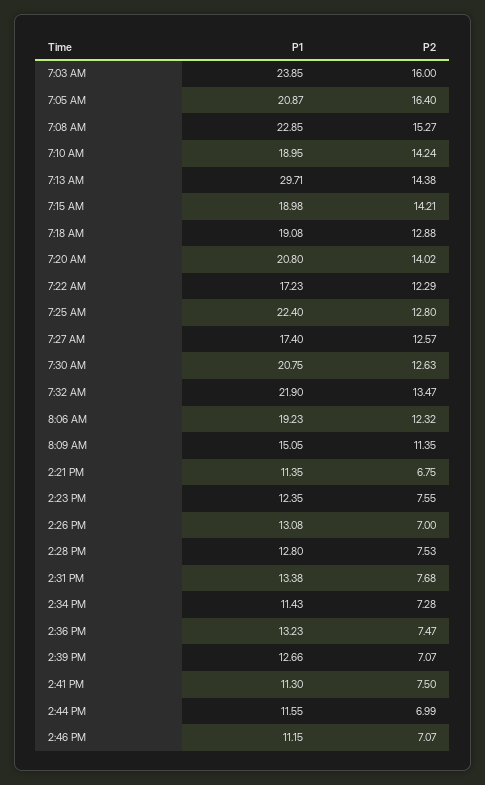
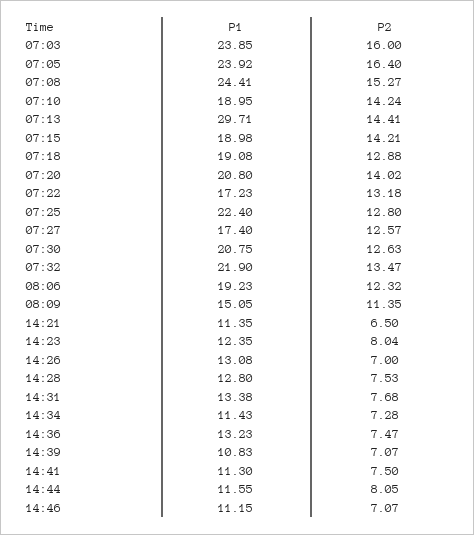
  {
    "P1": {
      "7:03 AM": 23.85,
-     "7:05 AM": 20.87,
+     "7:05 AM": 23.92,
-     "7:08 AM": 22.85,
+     "7:08 AM": 24.41,
      "7:10 AM": 18.95,
      "7:13 AM": 29.71,
      "7:15 AM": 18.98,
      "7:18 AM": 19.08,
      "7:20 AM": 20.8,
      "7:22 AM": 17.23,
      "7:25 AM": 22.4,
      "7:27 AM": 17.4,
      "7:30 AM": 20.75,
      "7:32 AM": 21.9,
      "8:06 AM": 19.23,
      "8:09 AM": 15.05,
      "2:21 PM": 11.35,
      "2:23 PM": 12.35,
      "2:26 PM": 13.08,
      "2:28 PM": 12.8,
      "2:31 PM": 13.38,
      "2:34 PM": 11.43,
      "2:36 PM": 13.23,
-     "2:39 PM": 12.66,
+     "2:39 PM": 10.83,
      "2:41 PM": 11.3,
      "2:44 PM": 11.55,
      "2:46 PM": 11.15
    },
    "P2": {
      "7:03 AM": 16,
      "7:05 AM": 16.4,
      "7:08 AM": 15.27,
      "7:10 AM": 14.24,
-     "7:13 AM": 14.38,
+     "7:13 AM": 14.41,
      "7:15 AM": 14.21,
      "7:18 AM": 12.88,
      "7:20 AM": 14.02,
-     "7:22 AM": 12.29,
+     "7:22 AM": 13.18,
      "7:25 AM": 12.8,
      "7:27 AM": 12.57,
      "7:30 AM": 12.63,
      "7:32 AM": 13.47,
      "8:06 AM": 12.32,
      "8:09 AM": 11.35,
-     "2:21 PM": 6.75,
+     "2:21 PM": 6.5,
-     "2:23 PM": 7.55,
+     "2:23 PM": 8.04,
      "2:26 PM": 7,
      "2:28 PM": 7.53,
      "2:31 PM": 7.68,
      "2:34 PM": 7.28,
      "2:36 PM": 7.47,
      "2:39 PM": 7.07,
      "2:41 PM": 7.5,
-     "2:44 PM": 6.99,
+     "2:44 PM": 8.05,
      "2:46 PM": 7.07
    }
  }

